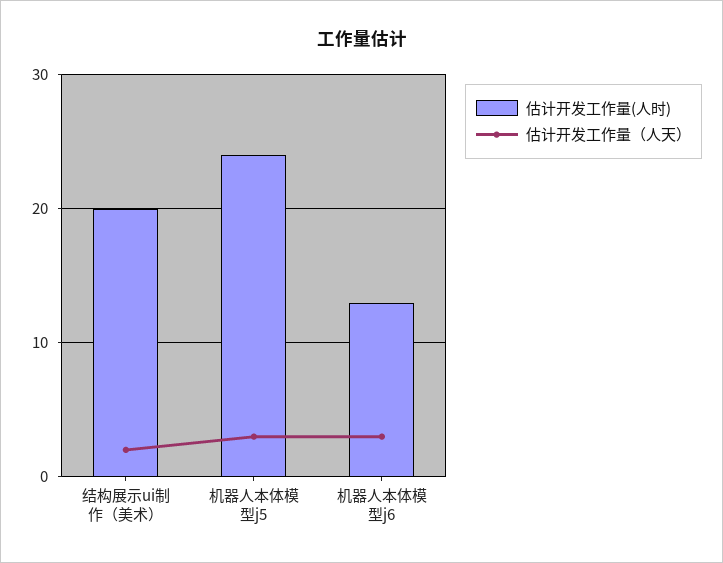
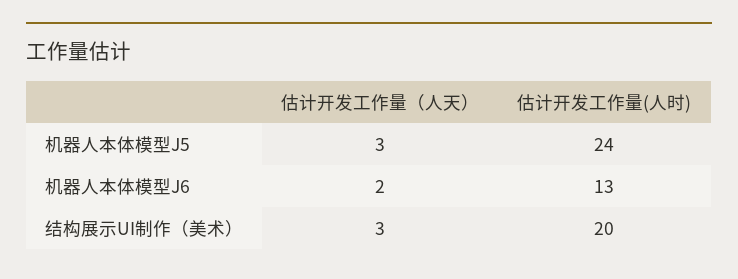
  {
    "估计开发工作量(人时)": {
      "结构展示ui制作（美术）": 20,
      "机器人本体模型j5": 24,
      "机器人本体模型j6": 13
    },
    "估计开发工作量（人天）": {
-     "结构展示ui制作（美术）": 2,
+     "结构展示ui制作（美术）": 3,
      "机器人本体模型j5": 3,
-     "机器人本体模型j6": 3
+     "机器人本体模型j6": 2
    }
  }

